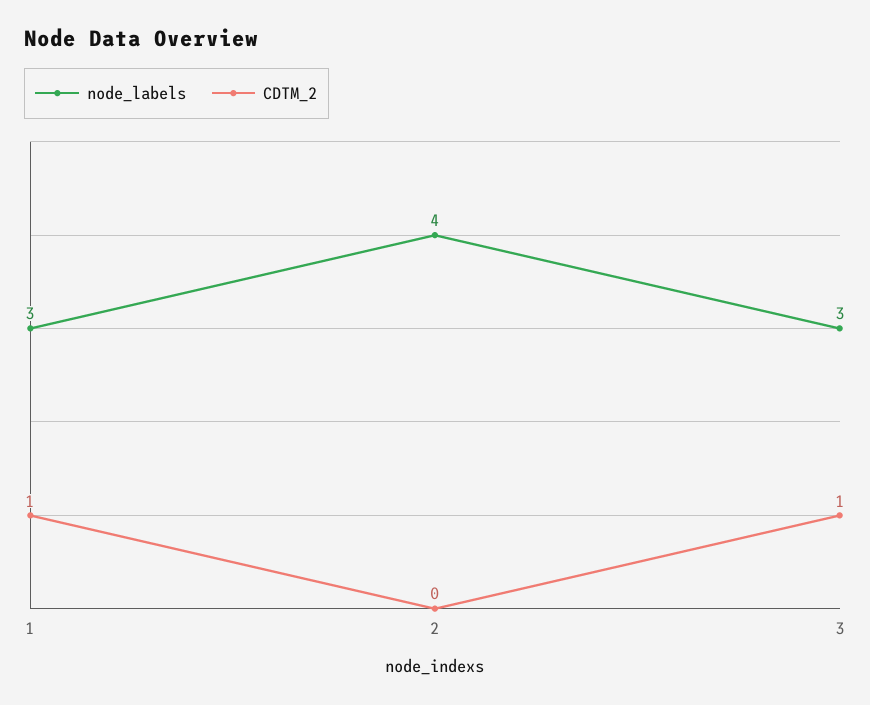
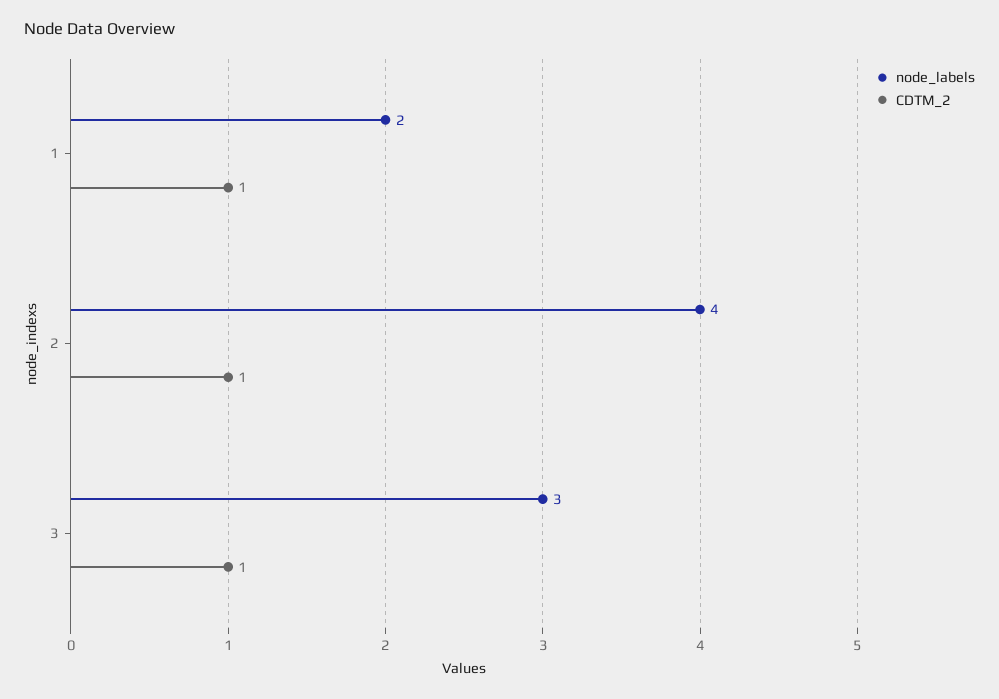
  {
    "node_labels": {
-     "1": 3,
+     "1": 2,
      "2": 4,
      "3": 3
    },
    "CDTM_2": {
      "1": 1,
-     "2": 0,
+     "2": 1,
      "3": 1
    }
  }

